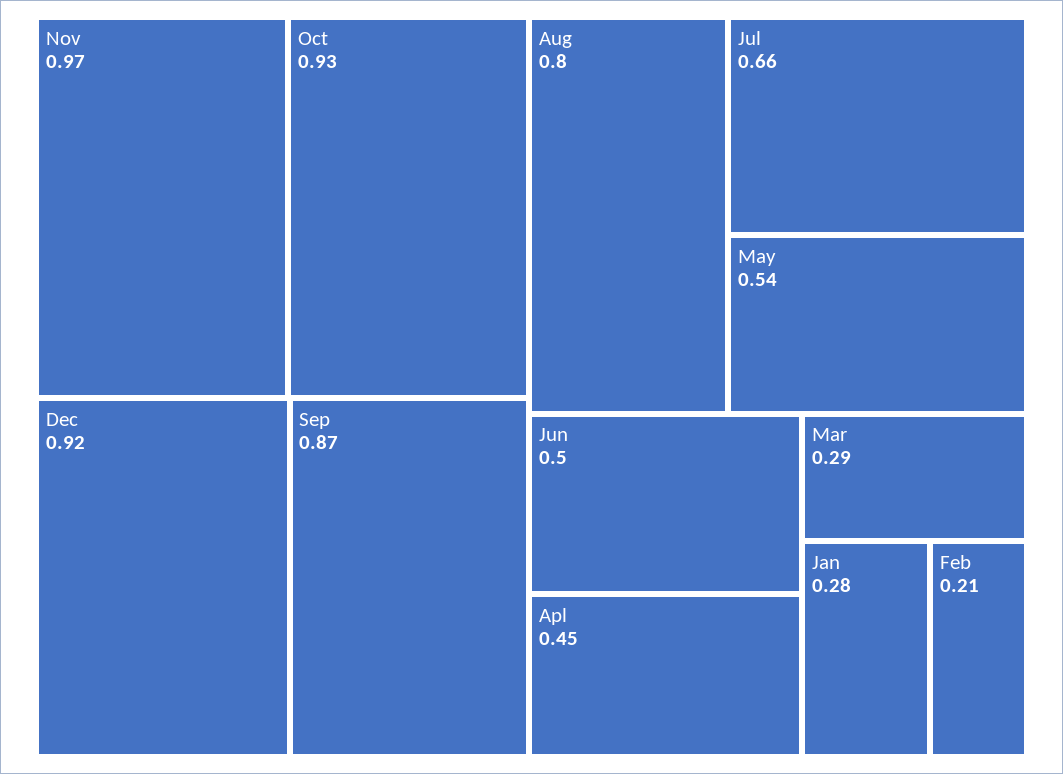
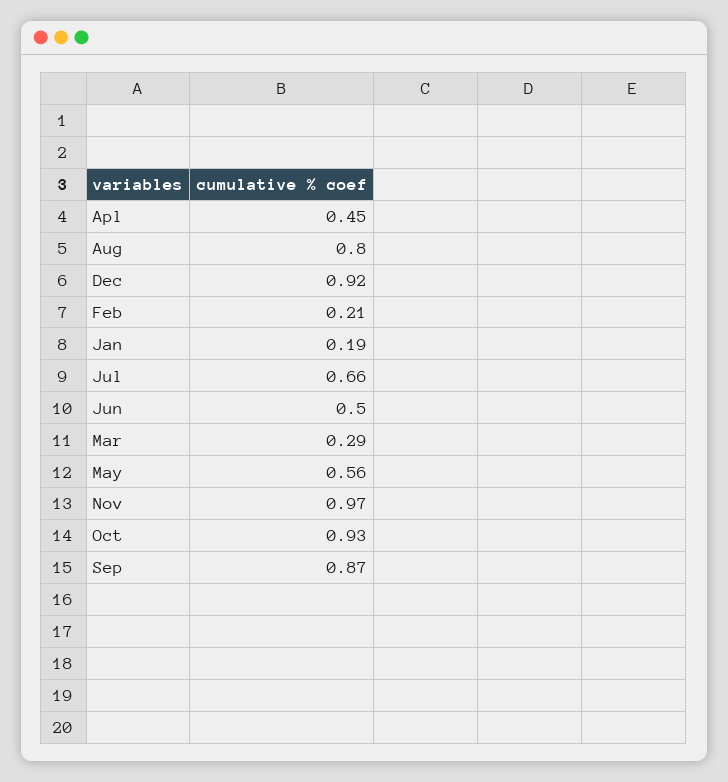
  {
    "Nov": 0.97,
    "Oct": 0.93,
    "Dec": 0.92,
    "Sep": 0.87,
    "Aug": 0.8,
    "Jul": 0.66,
-   "May": 0.54,
+   "May": 0.56,
    "Jun": 0.5,
    "Apl": 0.45,
    "Mar": 0.29,
-   "Jan": 0.28,
+   "Jan": 0.19,
    "Feb": 0.21
  }

